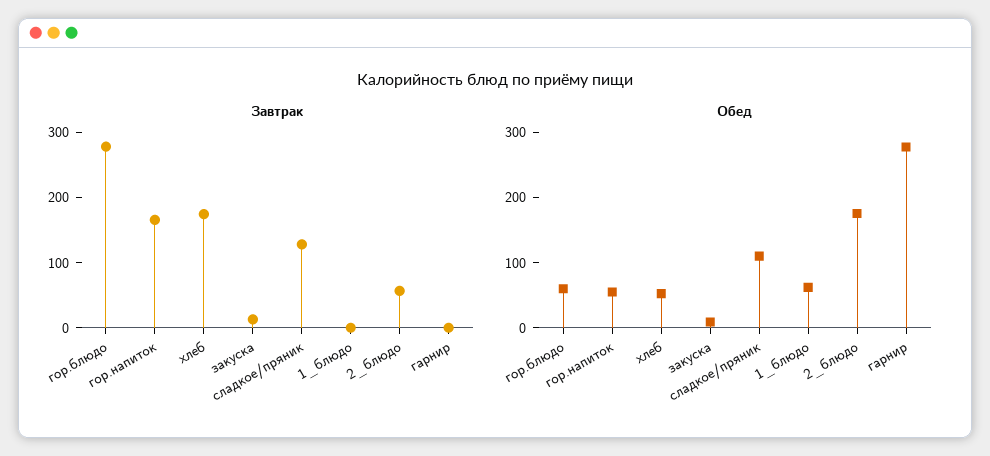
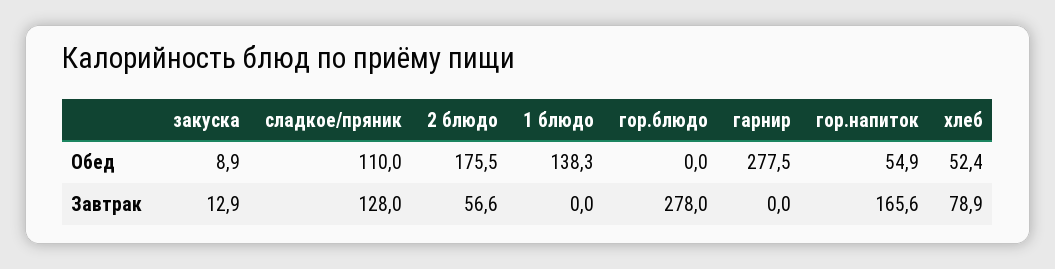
  {
    "Завтрак": {
      "гор.блюдо": 278,
      "гор.напиток": 165.6,
-     "хлеб": 180,
+     "хлеб": 78.9,
      "закуска": 12.9,
      "сладкое/пряник": 128,
      "1_блюдо": 0,
      "2_блюдо": 56.6,
      "гарнир": 0
    },
    "Обед": {
-     "гор.блюдо": 60,
+     "гор.блюдо": 0,
      "гор.напиток": 54.9,
      "хлеб": 52.4,
      "закуска": 8.9,
      "сладкое/пряник": 110,
-     "1_блюдо": 60,
+     "1_блюдо": 138.3,
      "2_блюдо": 175.5,
      "гарнир": 277.5
    }
  }

